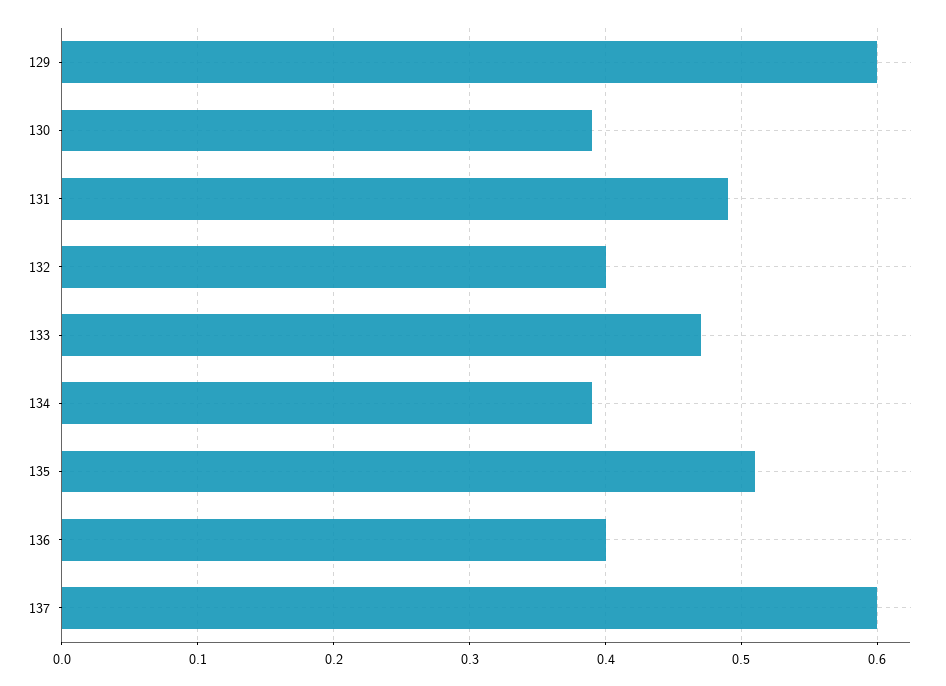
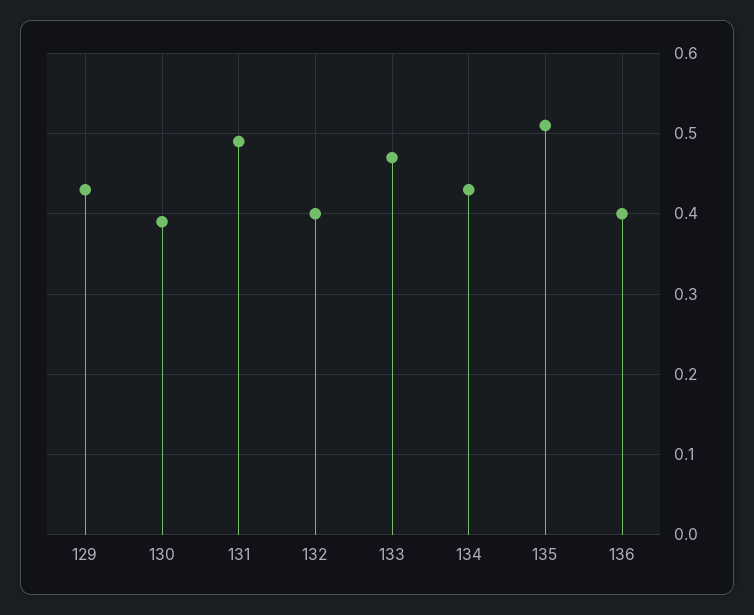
  {
-   "129": 0.6,
+   "129": 0.43,
    "130": 0.39,
    "131": 0.49,
    "132": 0.4,
    "133": 0.47,
-   "134": 0.39,
+   "134": 0.43,
    "135": 0.51,
-   "136": 0.4,
+   "136": 0.4
-   "137": 0.6
  }

